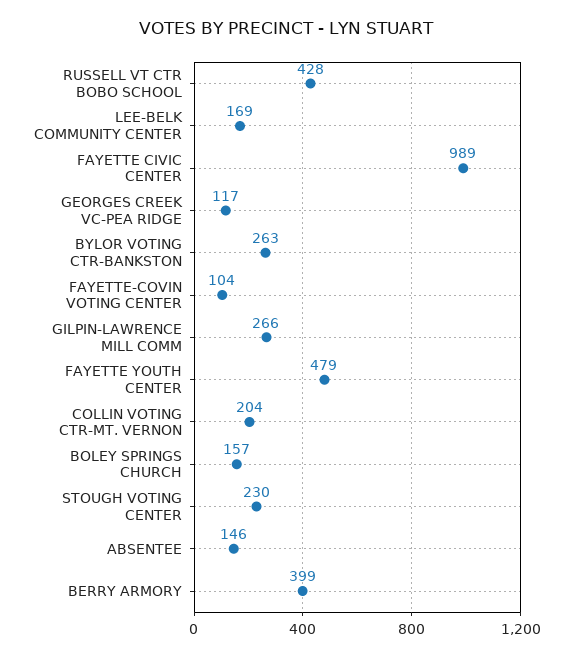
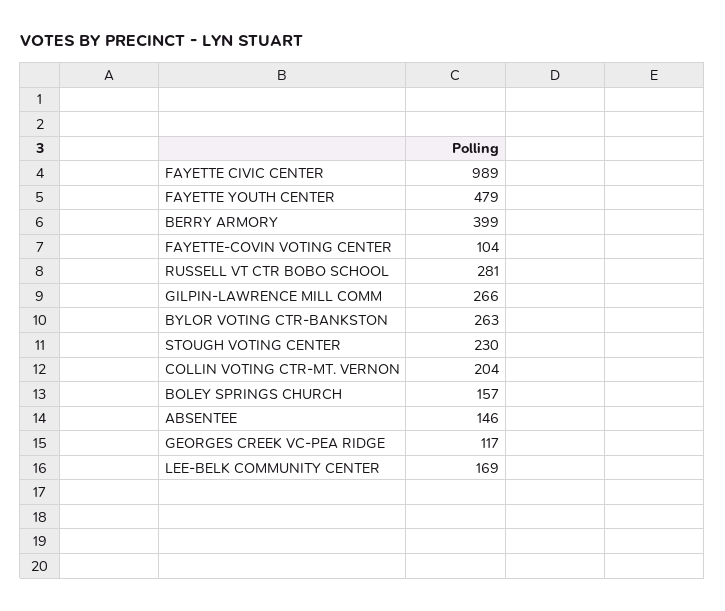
  {
-   "RUSSELL VT CTR BOBO SCHOOL": 428,
+   "RUSSELL VT CTR BOBO SCHOOL": 281,
    "LEE-BELK COMMUNITY CENTER": 169,
    "FAYETTE CIVIC CENTER": 989,
    "GEORGES CREEK VC-PEA RIDGE": 117,
    "BYLOR VOTING CTR-BANKSTON": 263,
    "FAYETTE-COVIN VOTING CENTER": 104,
    "GILPIN-LAWRENCE MILL COMM": 266,
    "FAYETTE YOUTH CENTER": 479,
    "COLLIN VOTING CTR-MT. VERNON": 204,
    "BOLEY SPRINGS CHURCH": 157,
    "STOUGH VOTING CENTER": 230,
    "ABSENTEE": 146,
    "BERRY ARMORY": 399
  }

